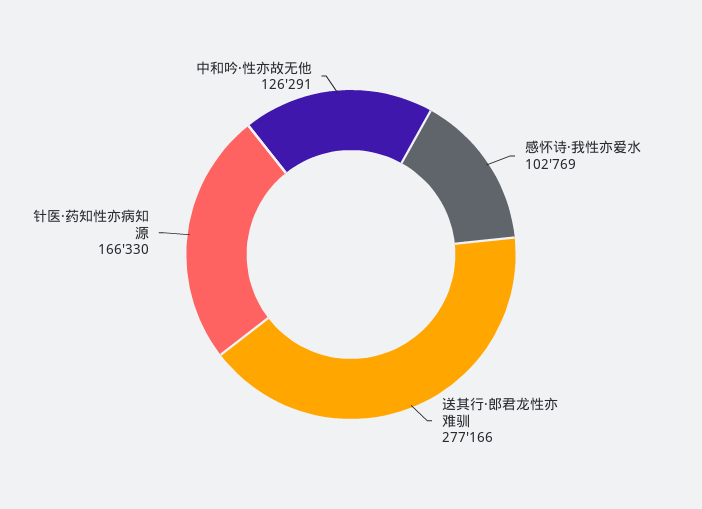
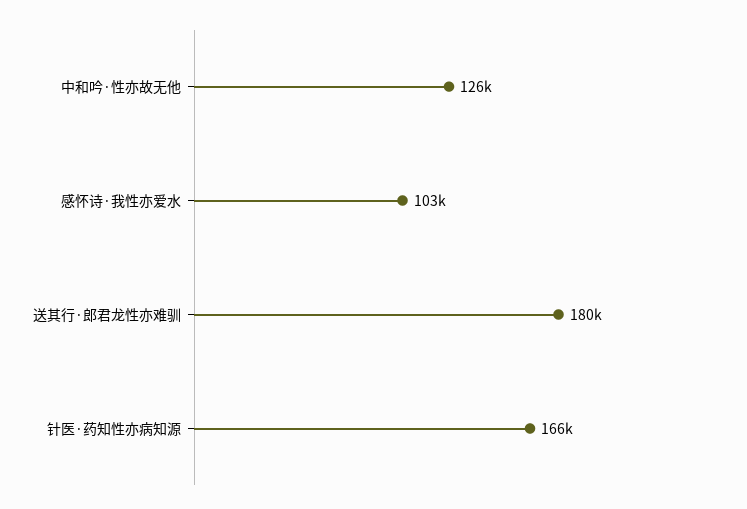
  {
    "感怀诗·我性亦爱水": 102769,
-   "送其行·郎君龙性亦难驯": 277166,
+   "送其行·郎君龙性亦难驯": 180000,
    "针医·药知性亦病知源": 166330,
    "中和吟·性亦故无他": 126291
  }

